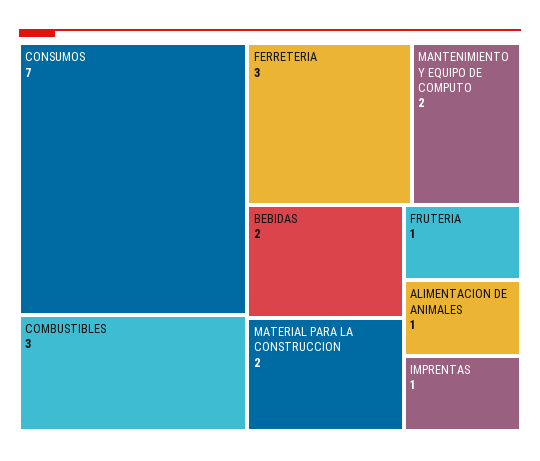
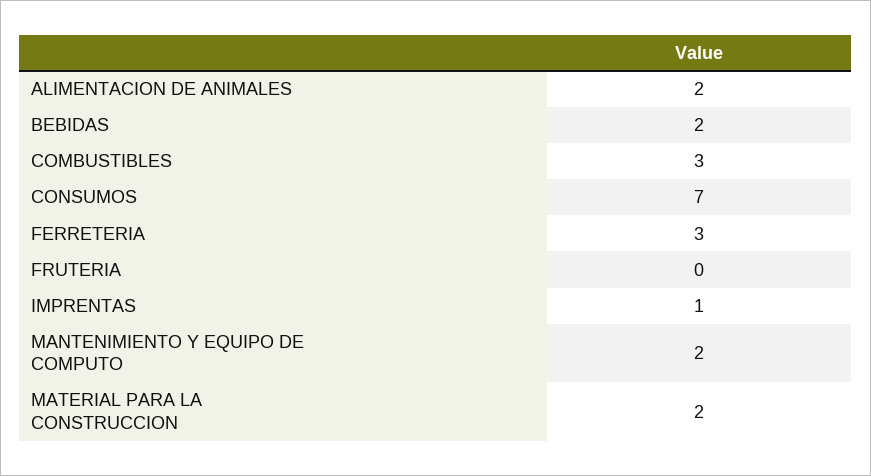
  {
    "CONSUMOS": 7,
    "COMBUSTIBLES": 3,
    "FERRETERIA": 3,
    "MANTENIMIENTO Y EQUIPO DE COMPUTO": 2,
    "BEBIDAS": 2,
    "MATERIAL PARA LA CONSTRUCCION": 2,
-   "FRUTERIA": 1,
+   "FRUTERIA": 0,
-   "ALIMENTACION DE ANIMALES": 1,
+   "ALIMENTACION DE ANIMALES": 2,
    "IMPRENTAS": 1
  }

